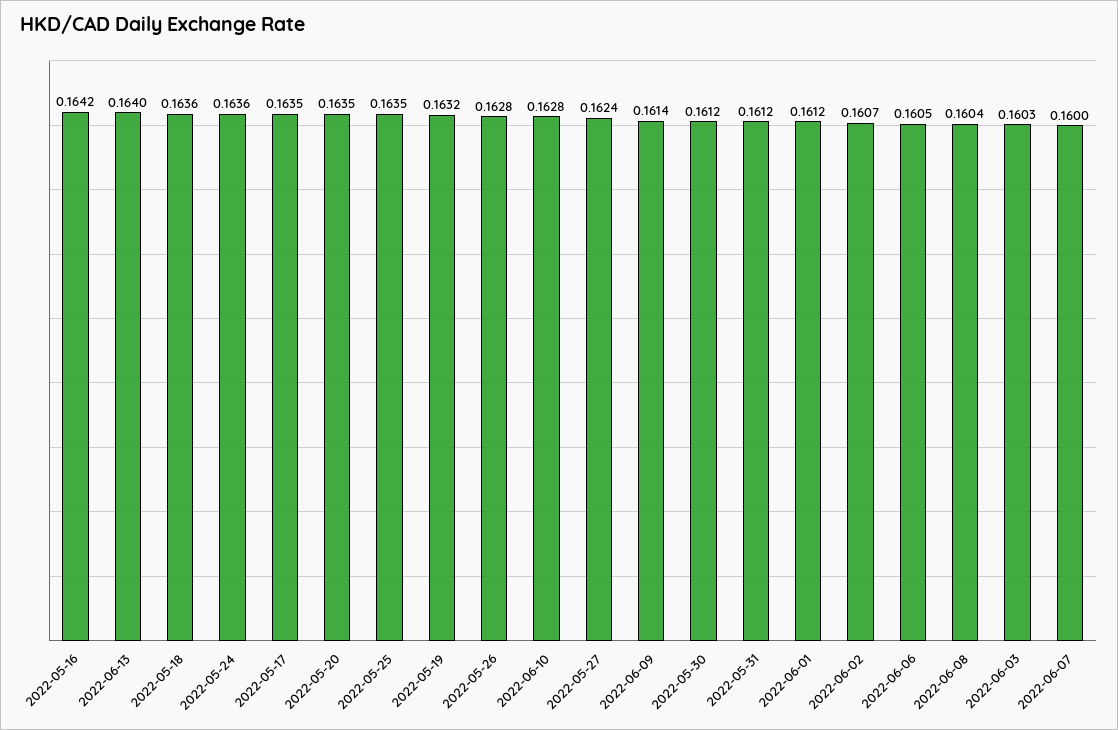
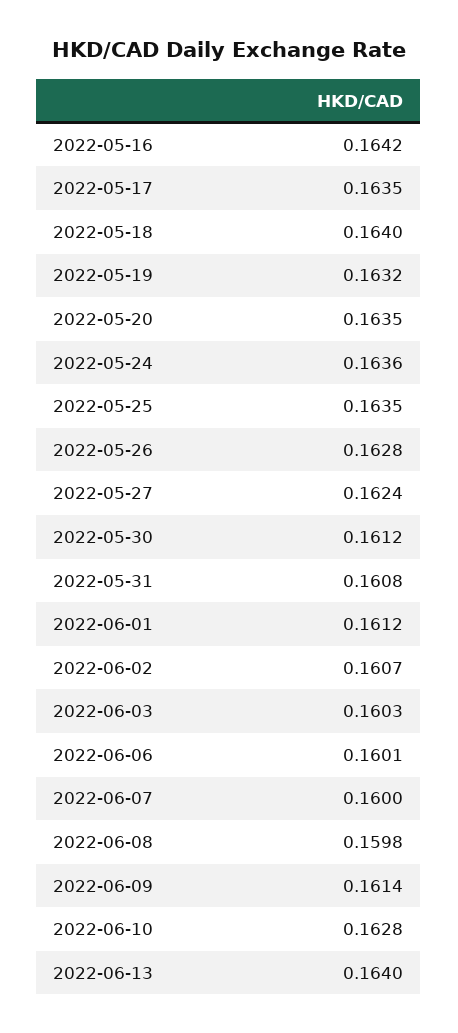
  {
    "2022-05-16": 0.1642,
    "2022-06-13": 0.164,
-   "2022-05-18": 0.1636,
+   "2022-05-18": 0.164,
    "2022-05-24": 0.1636,
    "2022-05-17": 0.1635,
    "2022-05-20": 0.1635,
    "2022-05-25": 0.1635,
    "2022-05-19": 0.1632,
    "2022-05-26": 0.1628,
    "2022-06-10": 0.1628,
    "2022-05-27": 0.1624,
    "2022-06-09": 0.1614,
    "2022-05-30": 0.1612,
-   "2022-05-31": 0.1612,
+   "2022-05-31": 0.1608,
    "2022-06-01": 0.1612,
    "2022-06-02": 0.1607,
-   "2022-06-06": 0.1605,
+   "2022-06-06": 0.1601,
-   "2022-06-08": 0.1604,
+   "2022-06-08": 0.1598,
    "2022-06-03": 0.1603,
    "2022-06-07": 0.16
  }

